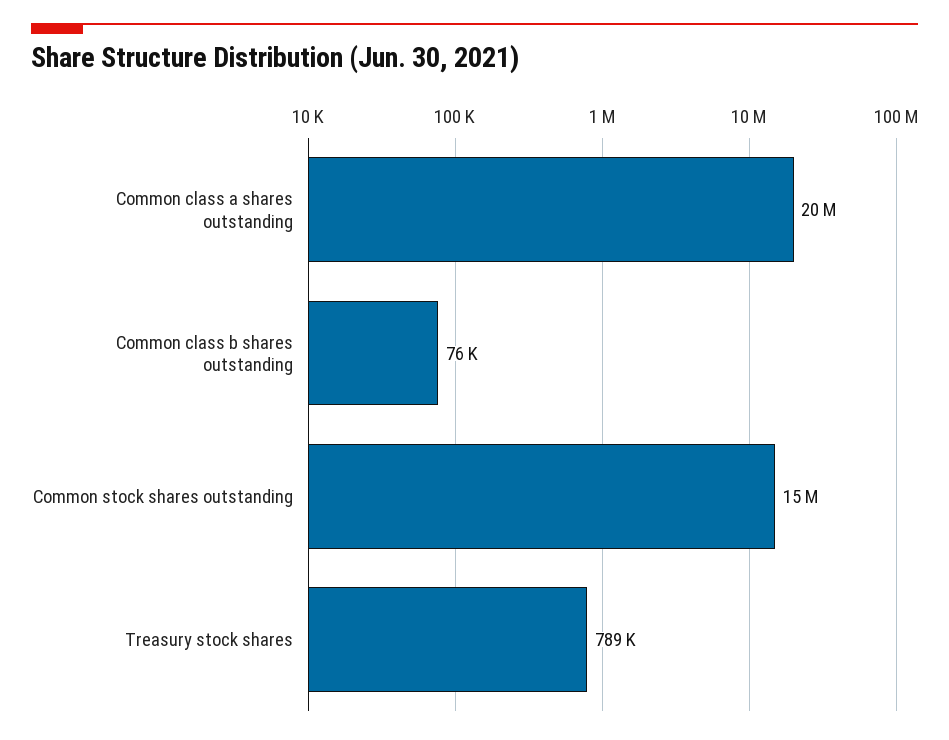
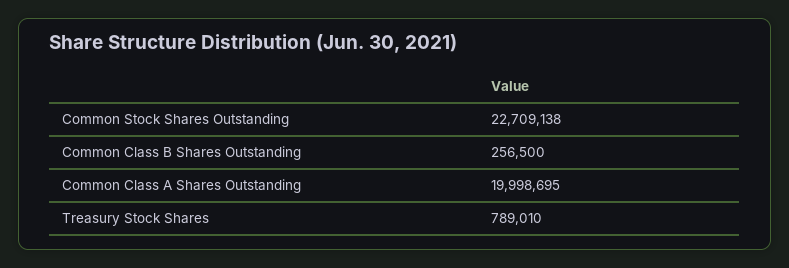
  {
    "Common class a shares outstanding": 19998695,
-   "Common class b shares outstanding": 76000,
+   "Common class b shares outstanding": 256500,
-   "Common stock shares outstanding": 15000000,
+   "Common stock shares outstanding": 22709138,
    "Treasury stock shares": 789010
  }

